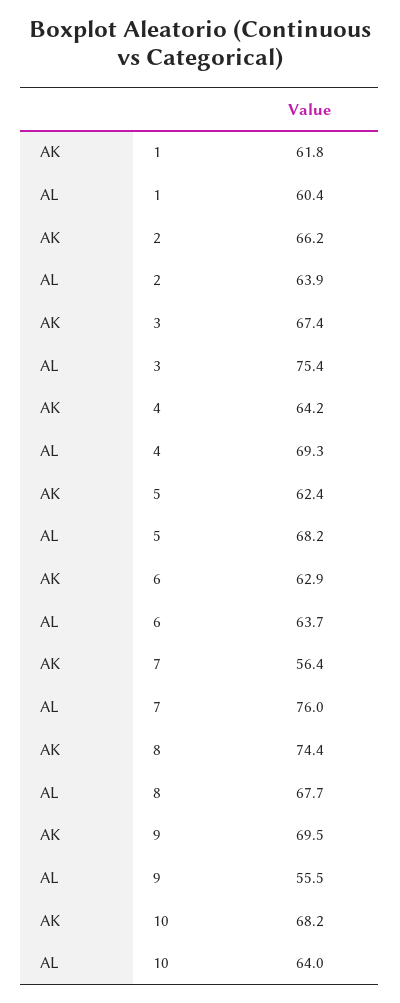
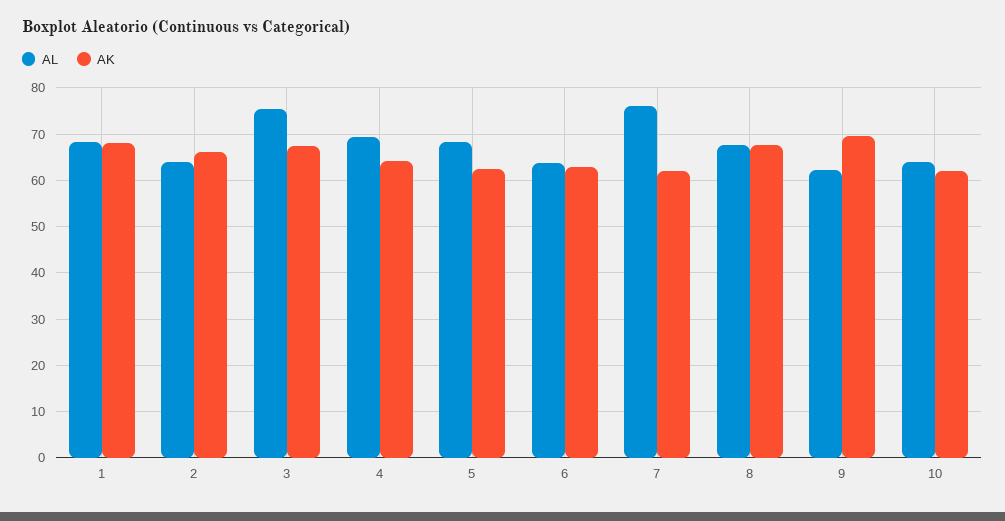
  {
    "AK": {
-     "1": 61.8,
+     "1": 68,
      "2": 66.2,
      "3": 67.4,
      "4": 64.2,
      "5": 62.4,
      "6": 62.9,
-     "7": 56.4,
+     "7": 62,
-     "8": 74.4,
+     "8": 68,
      "9": 69.5,
-     "10": 68.2
+     "10": 62
    },
    "AL": {
-     "1": 60.4,
+     "1": 68,
      "2": 63.9,
      "3": 75.4,
      "4": 69.3,
      "5": 68.2,
      "6": 63.7,
      "7": 76,
      "8": 67.7,
-     "9": 55.5,
+     "9": 62,
      "10": 64
    }
  }

